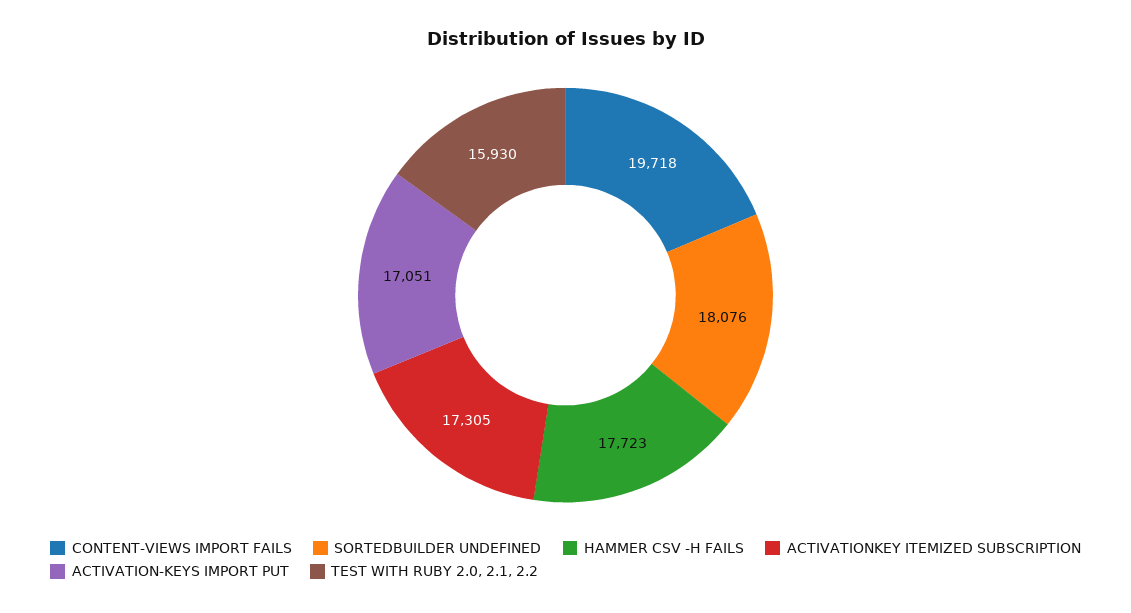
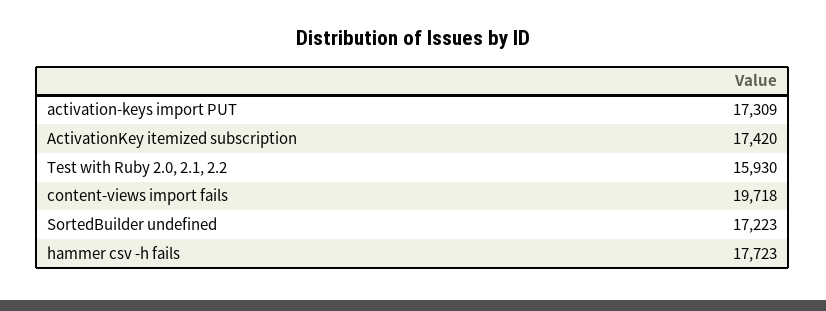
  {
    "CONTENT-VIEWS IMPORT FAILS": 19718,
-   "SORTEDBUILDER UNDEFINED": 18076,
+   "SORTEDBUILDER UNDEFINED": 17223,
    "HAMMER CSV -H FAILS": 17723,
-   "ACTIVATIONKEY ITEMIZED SUBSCRIPTION": 17305,
+   "ACTIVATIONKEY ITEMIZED SUBSCRIPTION": 17420,
-   "ACTIVATION-KEYS IMPORT PUT": 17051,
+   "ACTIVATION-KEYS IMPORT PUT": 17309,
    "TEST WITH RUBY 2.0, 2.1, 2.2": 15930
  }

